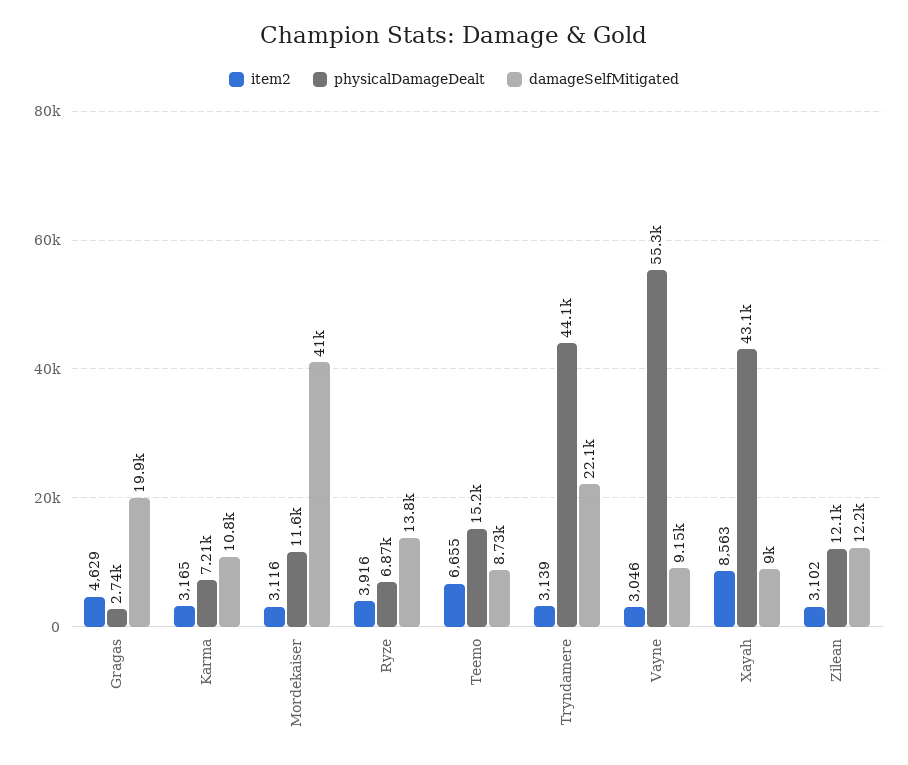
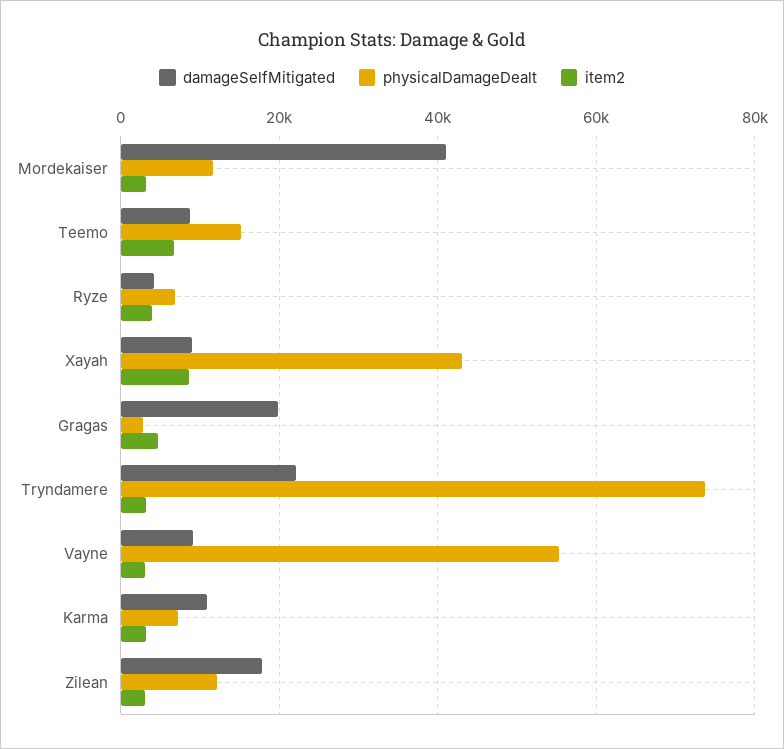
  {
    "item2": {
      "Gragas": 4629,
      "Karma": 3165,
      "Mordekaiser": 3116,
      "Ryze": 3916,
      "Teemo": 6655,
      "Tryndamere": 3139,
      "Vayne": 3046,
      "Xayah": 8563,
      "Zilean": 3102
    },
    "physicalDamageDealt": {
      "Gragas": 2740,
      "Karma": 7210,
      "Mordekaiser": 11600,
      "Ryze": 6870,
      "Teemo": 15200,
-     "Tryndamere": 44100,
+     "Tryndamere": 74000,
      "Vayne": 55300,
      "Xayah": 43100,
      "Zilean": 12100
    },
    "damageSelfMitigated": {
      "Gragas": 19900,
      "Karma": 10800,
      "Mordekaiser": 41000,
-     "Ryze": 13800,
+     "Ryze": 4000,
      "Teemo": 8730,
      "Tryndamere": 22100,
      "Vayne": 9150,
      "Xayah": 9000,
-     "Zilean": 12200
+     "Zilean": 18000
    }
  }

